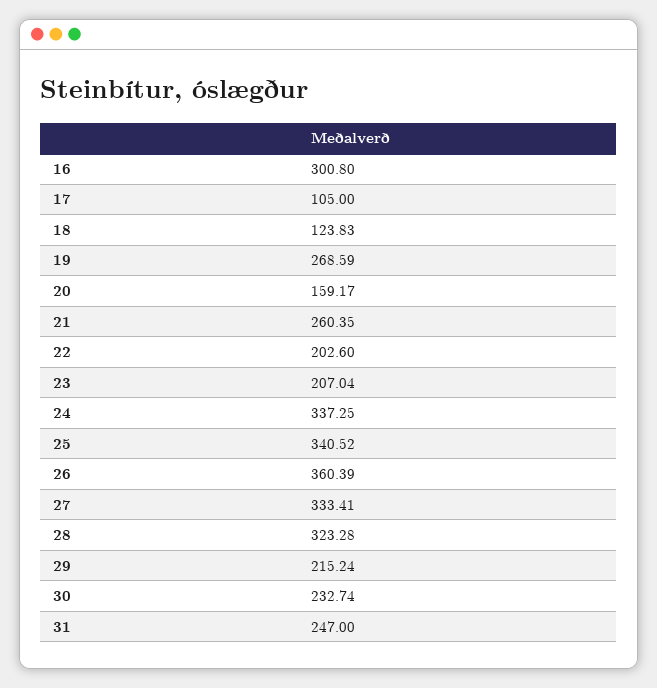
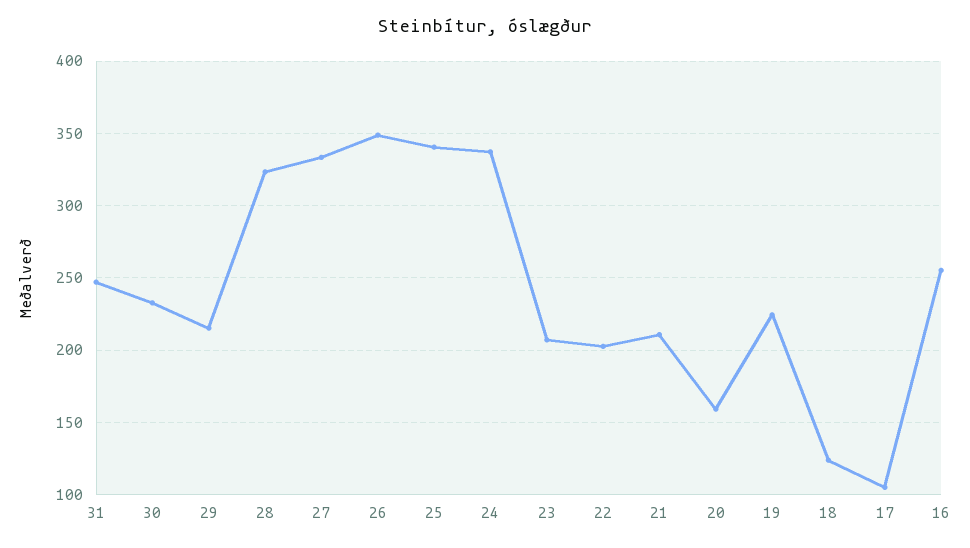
  {
-   "16": 300.8,
+   "16": 255,
    "17": 105,
    "18": 123.83,
-   "19": 268.59,
+   "19": 225,
    "20": 159.17,
-   "21": 260.35,
+   "21": 210,
    "22": 202.6,
    "23": 207.04,
    "24": 337.25,
    "25": 340.52,
-   "26": 360.39,
+   "26": 350,
    "27": 333.41,
    "28": 323.28,
    "29": 215.24,
    "30": 232.74,
    "31": 247
  }

